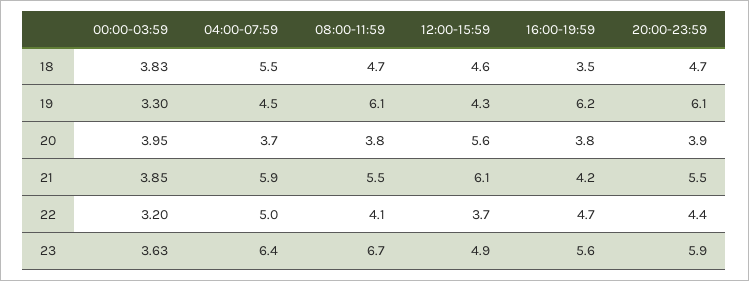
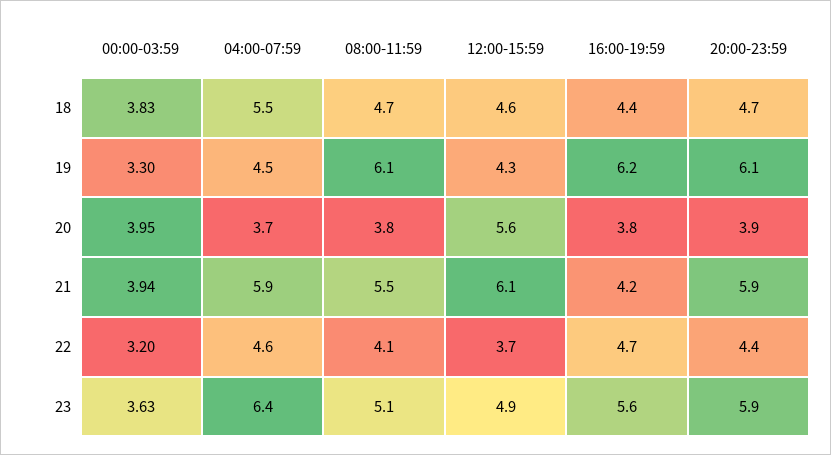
  {
    "00:00-03:59": {
      "18": 3.83,
      "19": 3.3,
      "20": 3.95,
-     "21": 3.85,
+     "21": 3.94,
      "22": 3.2,
      "23": 3.63
    },
    "04:00-07:59": {
      "18": 5.5,
      "19": 4.5,
      "20": 3.7,
      "21": 5.9,
-     "22": 5,
+     "22": 4.6,
      "23": 6.4
    },
    "08:00-11:59": {
      "18": 4.7,
      "19": 6.1,
      "20": 3.8,
      "21": 5.5,
      "22": 4.1,
-     "23": 6.7
+     "23": 5.1
    },
    "12:00-15:59": {
      "18": 4.6,
      "19": 4.3,
      "20": 5.6,
      "21": 6.1,
      "22": 3.7,
      "23": 4.9
    },
    "16:00-19:59": {
-     "18": 3.5,
+     "18": 4.4,
      "19": 6.2,
      "20": 3.8,
      "21": 4.2,
      "22": 4.7,
      "23": 5.6
    },
    "20:00-23:59": {
      "18": 4.7,
      "19": 6.1,
      "20": 3.9,
-     "21": 5.5,
+     "21": 5.9,
      "22": 4.4,
      "23": 5.9
    }
  }

